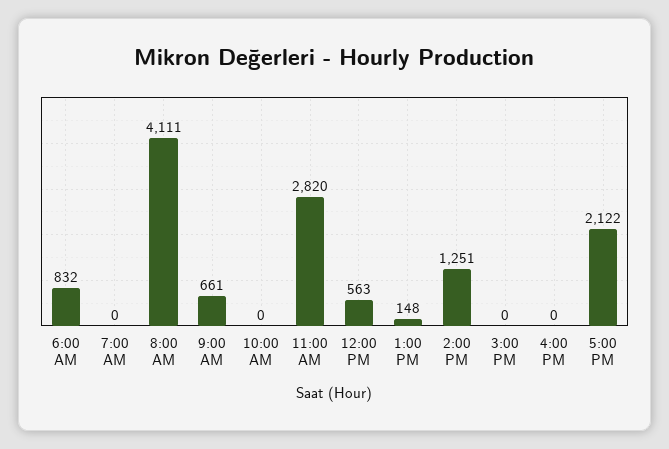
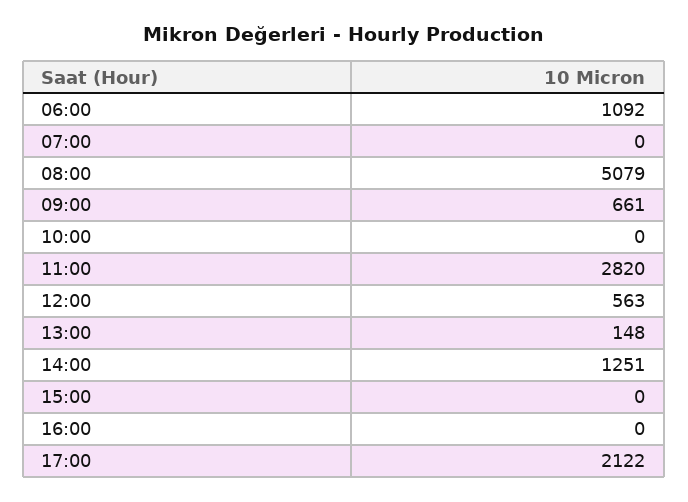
  {
-   "6:00 AM": 832,
+   "6:00 AM": 1092,
    "7:00 AM": 0,
-   "8:00 AM": 4111,
+   "8:00 AM": 5079,
    "9:00 AM": 661,
    "10:00 AM": 0,
    "11:00 AM": 2820,
    "12:00 PM": 563,
    "1:00 PM": 148,
    "2:00 PM": 1251,
    "3:00 PM": 0,
    "4:00 PM": 0,
    "5:00 PM": 2122
  }

